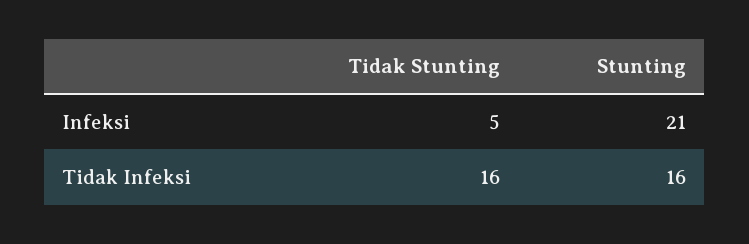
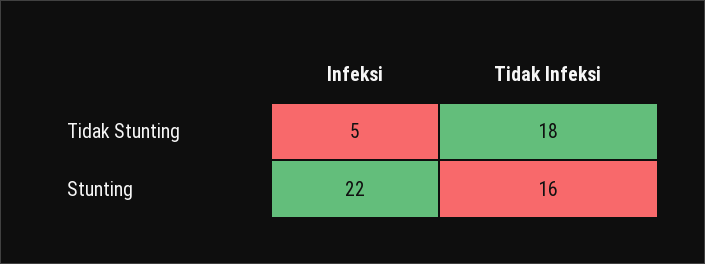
  {
    "Tidak Stunting": {
      "Infeksi": 5,
-     "Tidak Infeksi": 16
+     "Tidak Infeksi": 18
    },
    "Stunting": {
-     "Infeksi": 21,
+     "Infeksi": 22,
      "Tidak Infeksi": 16
    }
  }

